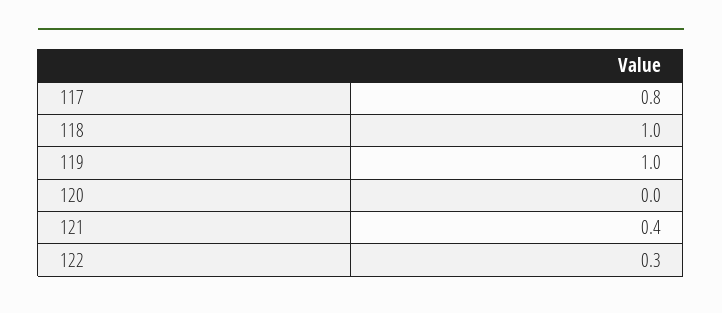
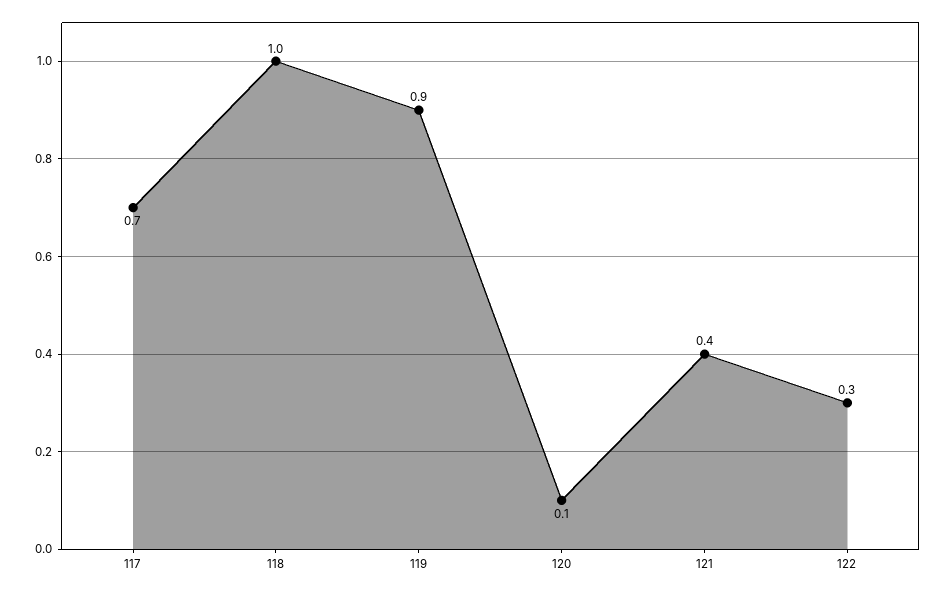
  {
-   "117": 0.8,
+   "117": 0.7,
    "118": 1,
-   "119": 1,
+   "119": 0.9,
-   "120": 0,
+   "120": 0.1,
    "121": 0.4,
    "122": 0.3
  }

